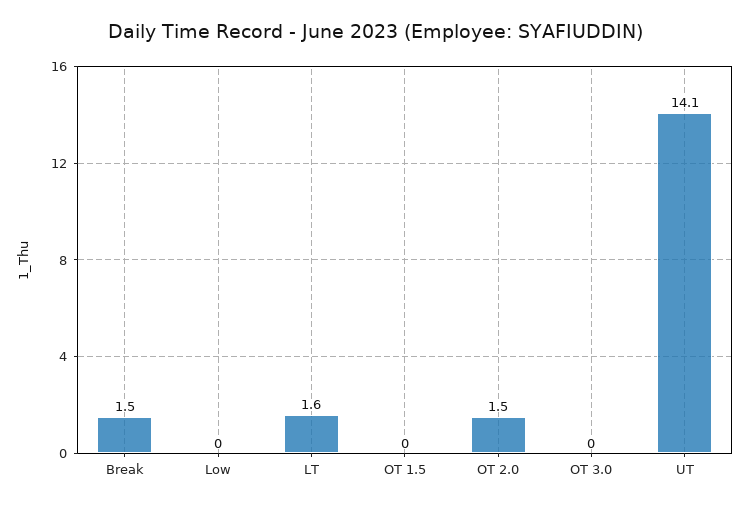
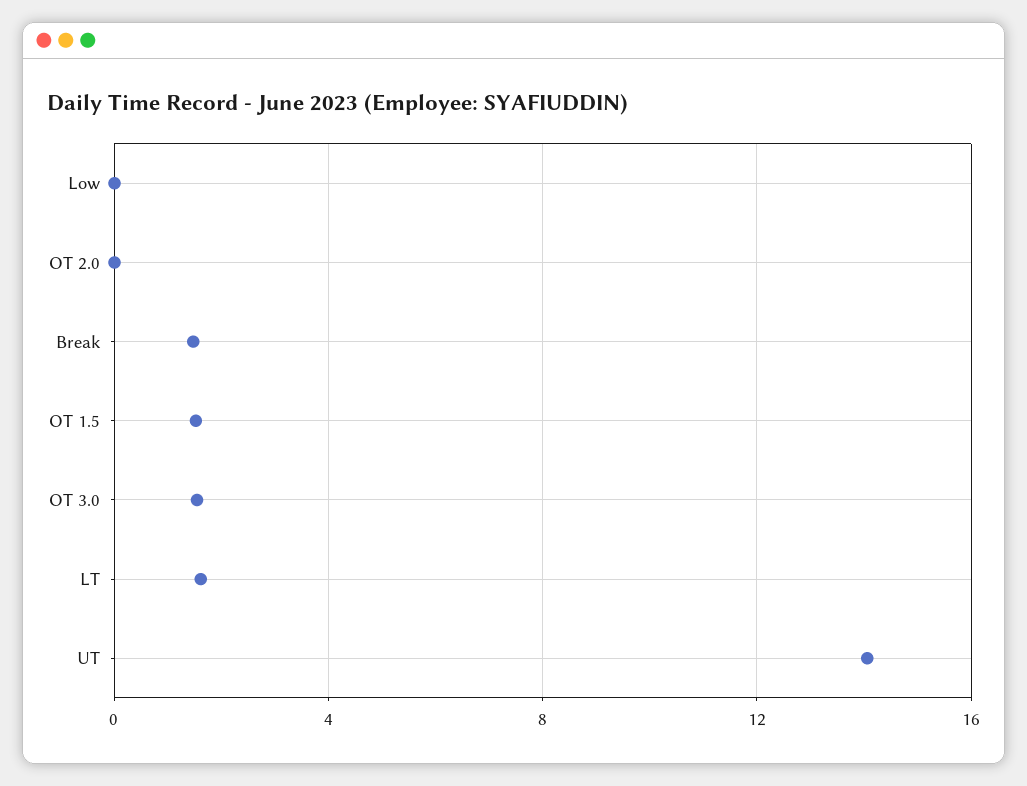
  {
    "Break": 1.5,
    "Low": 0,
    "LT": 1.6,
-   "OT 1.5": 0,
+   "OT 1.5": 1.5,
-   "OT 2.0": 1.5,
+   "OT 2.0": 0,
-   "OT 3.0": 0,
+   "OT 3.0": 1.5,
    "UT": 14.1
  }

